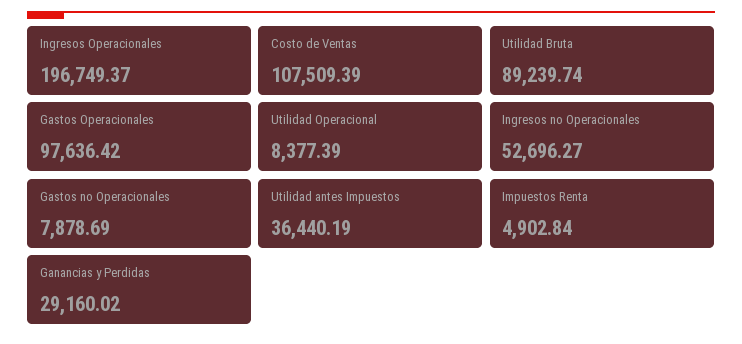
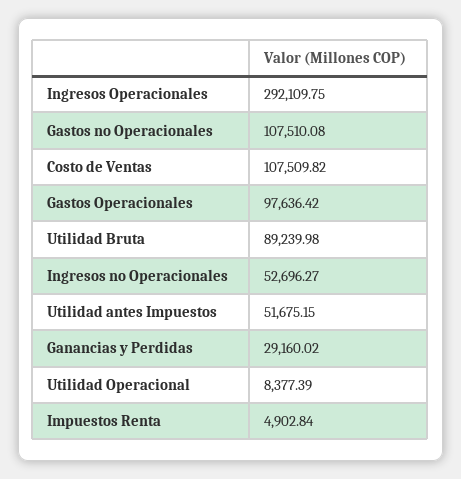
  {
-   "Ingresos Operacionales": 196749.37,
+   "Ingresos Operacionales": 292109.75,
-   "Costo de Ventas": 107509.39,
+   "Costo de Ventas": 107509.82,
-   "Utilidad Bruta": 89239.74,
+   "Utilidad Bruta": 89239.98,
    "Gastos Operacionales": 97636.42,
    "Utilidad Operacional": 8377.39,
    "Ingresos no Operacionales": 52696.27,
-   "Gastos no Operacionales": 7878.69,
+   "Gastos no Operacionales": 107510.08,
-   "Utilidad antes Impuestos": 36440.19,
+   "Utilidad antes Impuestos": 51675.15,
    "Impuestos Renta": 4902.84,
    "Ganancias y Perdidas": 29160.02
  }

